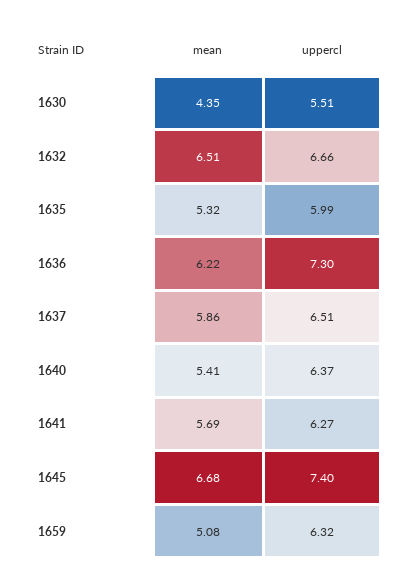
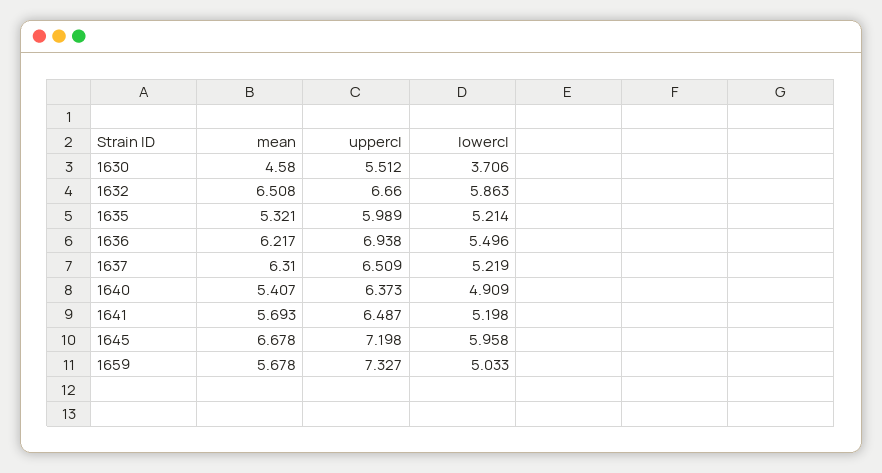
  {
    "mean": {
-     "1630": 4.35,
+     "1630": 4.58,
      "1632": 6.508,
      "1635": 5.321,
      "1636": 6.217,
-     "1637": 5.86,
+     "1637": 6.31,
      "1640": 5.407,
      "1641": 5.693,
      "1645": 6.678,
-     "1659": 5.08
+     "1659": 5.678
    },
    "uppercl": {
      "1630": 5.512,
      "1632": 6.66,
      "1635": 5.989,
-     "1636": 7.3,
+     "1636": 6.938,
      "1637": 6.509,
      "1640": 6.373,
-     "1641": 6.27,
+     "1641": 6.487,
-     "1645": 7.4,
+     "1645": 7.198,
-     "1659": 6.32
+     "1659": 7.327
-   }
+   },
+   "lowercl": {
+     "1630": 3.706,
+     "1632": 5.863,
+     "1635": 5.214,
+     "1636": 5.496,
+     "1637": 5.219,
+     "1640": 4.909,
+     "1641": 5.198,
+     "1645": 5.958,
+     "1659": 5.033
+   }
  }

